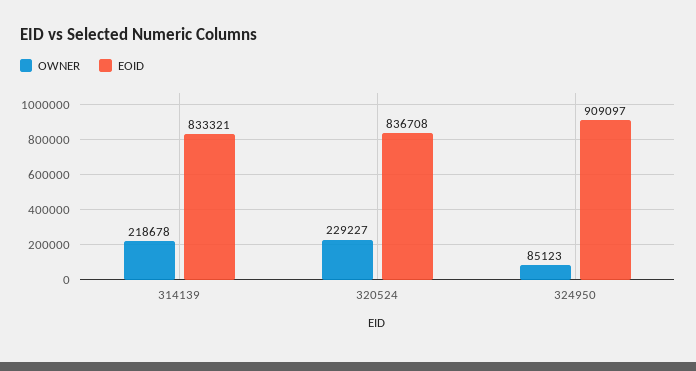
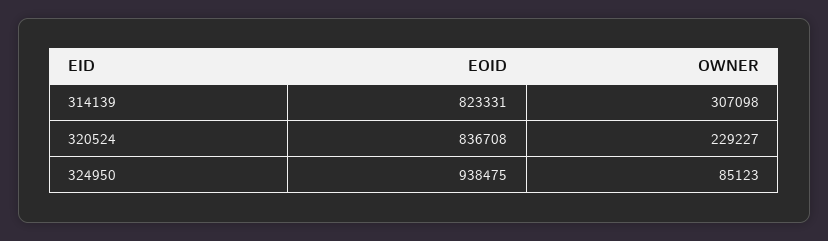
  {
    "OWNER": {
-     "314139": 218678,
+     "314139": 307098,
      "320524": 229227,
      "324950": 85123
    },
    "EOID": {
-     "314139": 833321,
+     "314139": 823331,
      "320524": 836708,
-     "324950": 909097
+     "324950": 938475
    }
  }

